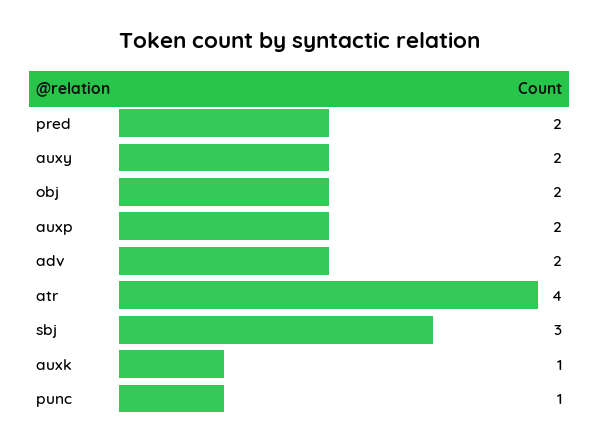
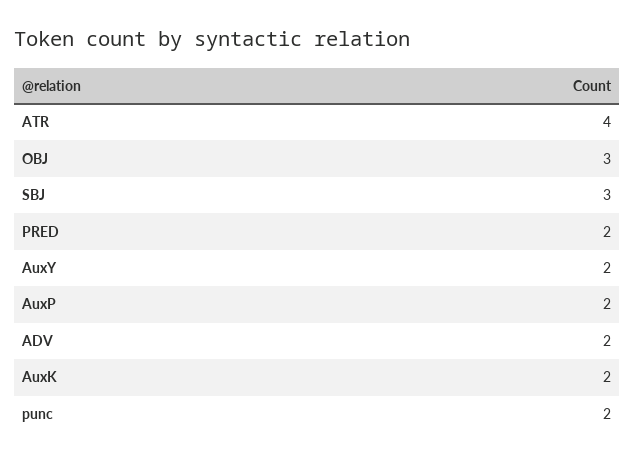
  {
    "pred": 2,
    "auxy": 2,
-   "obj": 2,
+   "obj": 3,
    "auxp": 2,
    "adv": 2,
    "atr": 4,
    "sbj": 3,
-   "auxk": 1,
+   "auxk": 2,
-   "punc": 1
+   "punc": 2
  }

